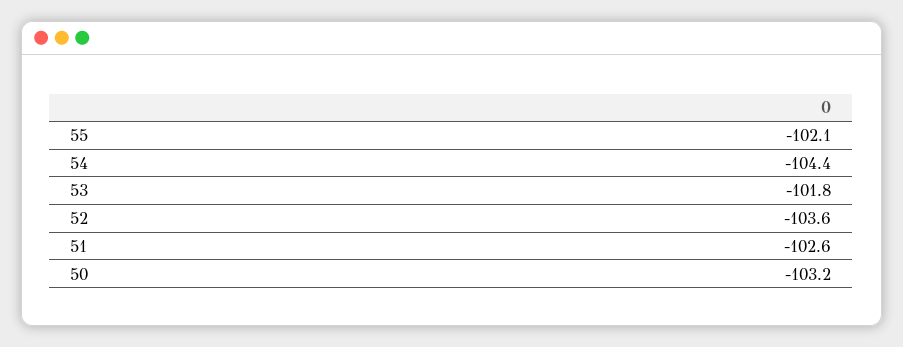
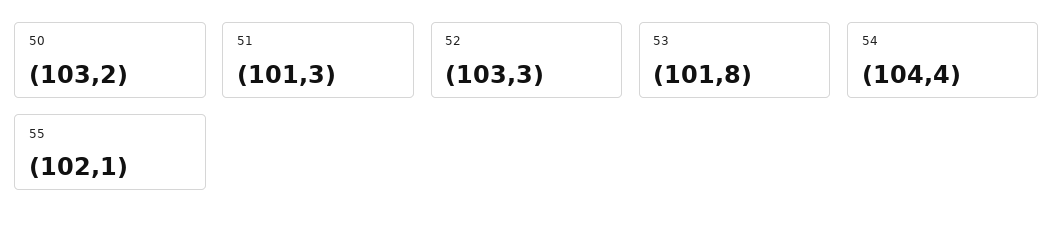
  {
    "55": -102.1,
    "54": -104.4,
    "53": -101.8,
-   "52": -103.6,
+   "52": -103.3,
-   "51": -102.6,
+   "51": -101.3,
    "50": -103.2
  }

